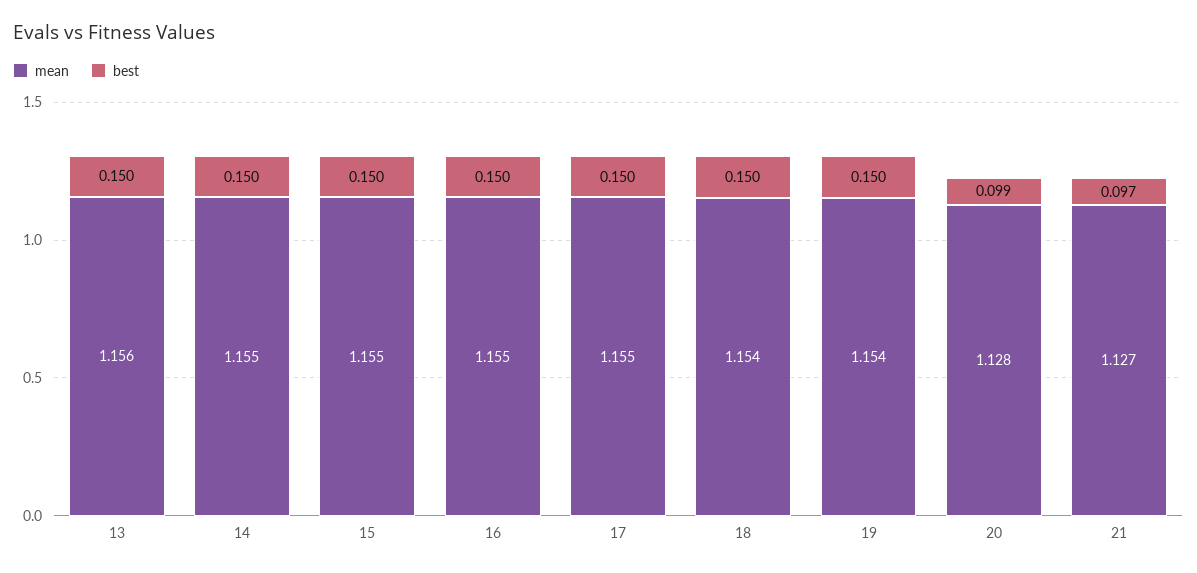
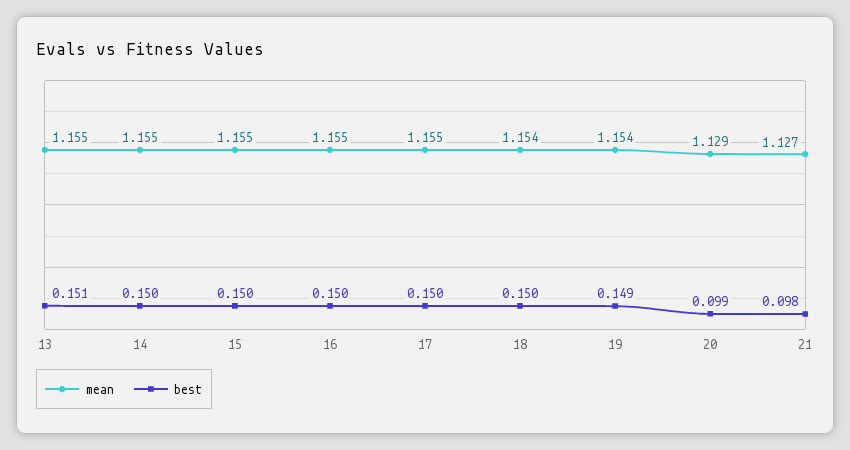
  {
    "mean": {
-     "13": 1.156,
+     "13": 1.155,
      "14": 1.155,
      "15": 1.155,
      "16": 1.155,
      "17": 1.155,
      "18": 1.154,
      "19": 1.154,
-     "20": 1.128,
+     "20": 1.129,
      "21": 1.127
    },
    "best": {
-     "13": 0.15,
+     "13": 0.151,
      "14": 0.15,
      "15": 0.15,
      "16": 0.15,
      "17": 0.15,
      "18": 0.15,
-     "19": 0.15,
+     "19": 0.149,
      "20": 0.099,
-     "21": 0.097
+     "21": 0.098
    }
  }

